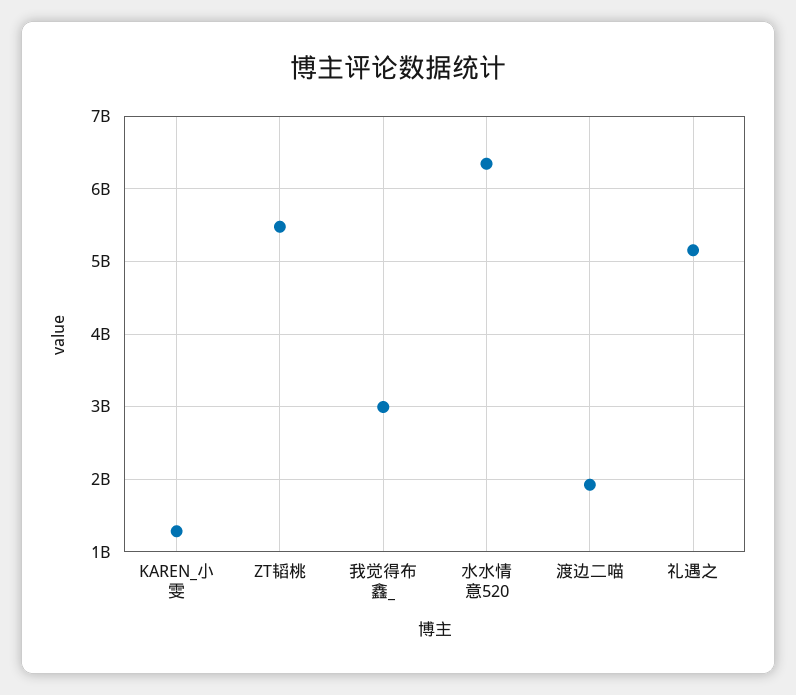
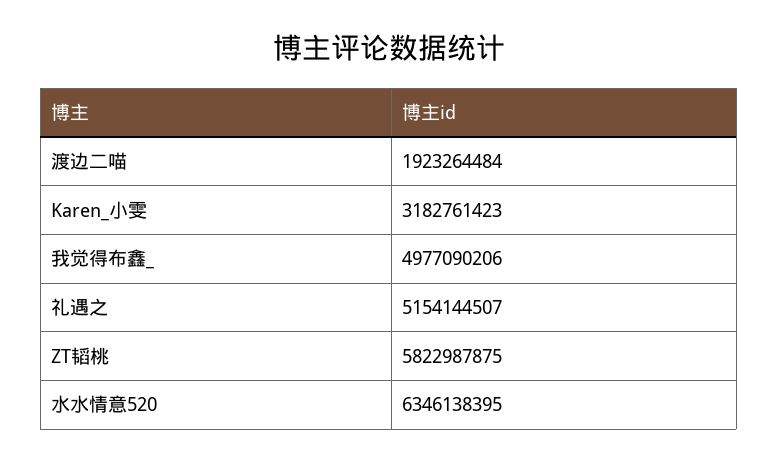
  {
-   "KAREN_小雯": 1300000000,
+   "KAREN_小雯": 3182761423,
-   "ZT韬桃": 5500000000,
+   "ZT韬桃": 5822987875,
-   "我觉得布鑫_": 3000000000,
+   "我觉得布鑫_": 4977090206,
    "水水情意520": 6346138395,
    "渡边二喵": 1923264484,
    "礼遇之": 5154144507
  }

